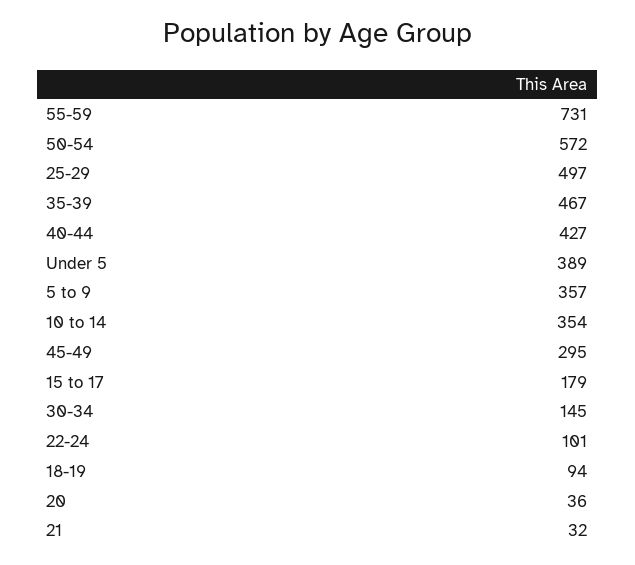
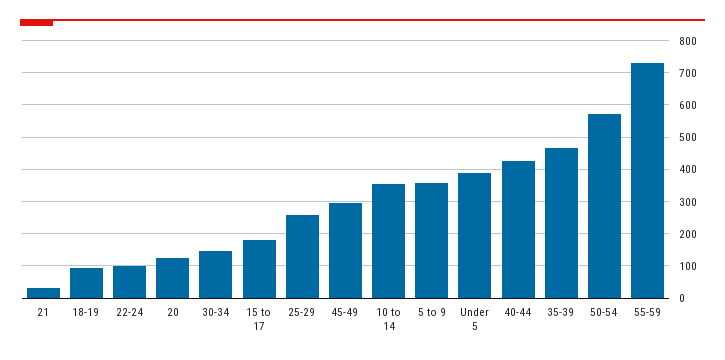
  {
    "55-59": 731,
    "50-54": 572,
-   "25-29": 497,
+   "25-29": 260,
    "35-39": 467,
    "40-44": 427,
    "Under 5": 389,
    "5 to 9": 357,
    "10 to 14": 354,
    "45-49": 295,
    "15 to 17": 179,
    "30-34": 145,
    "22-24": 101,
    "18-19": 94,
-   "20": 36,
+   "20": 120,
    "21": 32
  }

